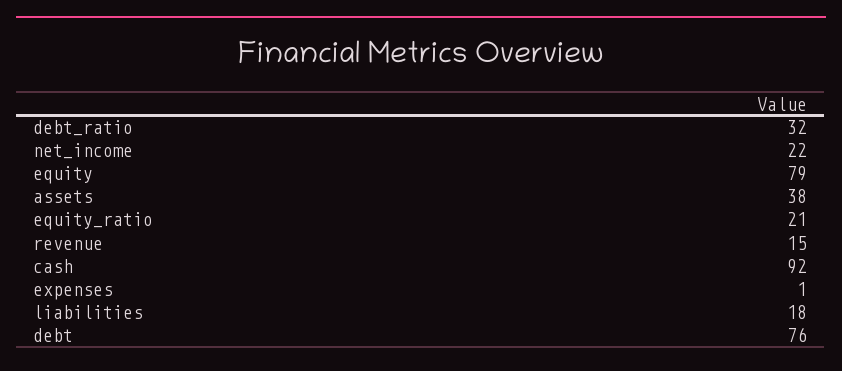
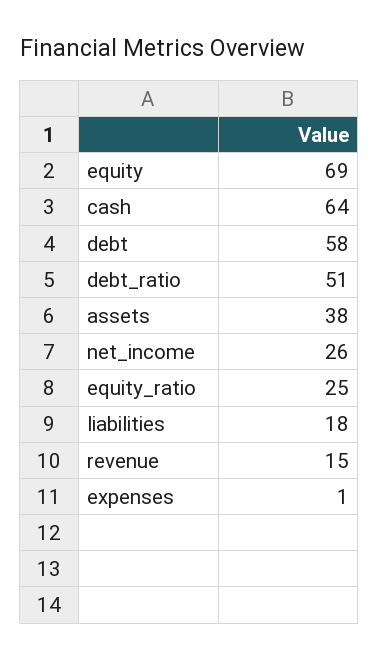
  {
-   "debt_ratio": 32,
+   "debt_ratio": 51,
-   "net_income": 22,
+   "net_income": 26,
-   "equity": 79,
+   "equity": 69,
    "assets": 38,
-   "equity_ratio": 21,
+   "equity_ratio": 25,
    "revenue": 15,
-   "cash": 92,
+   "cash": 64,
    "expenses": 1,
    "liabilities": 18,
-   "debt": 76
+   "debt": 58
  }

